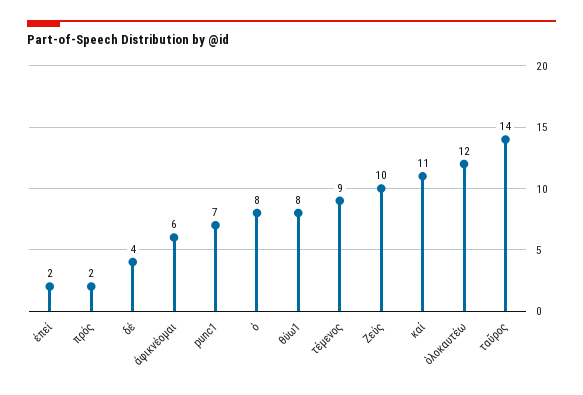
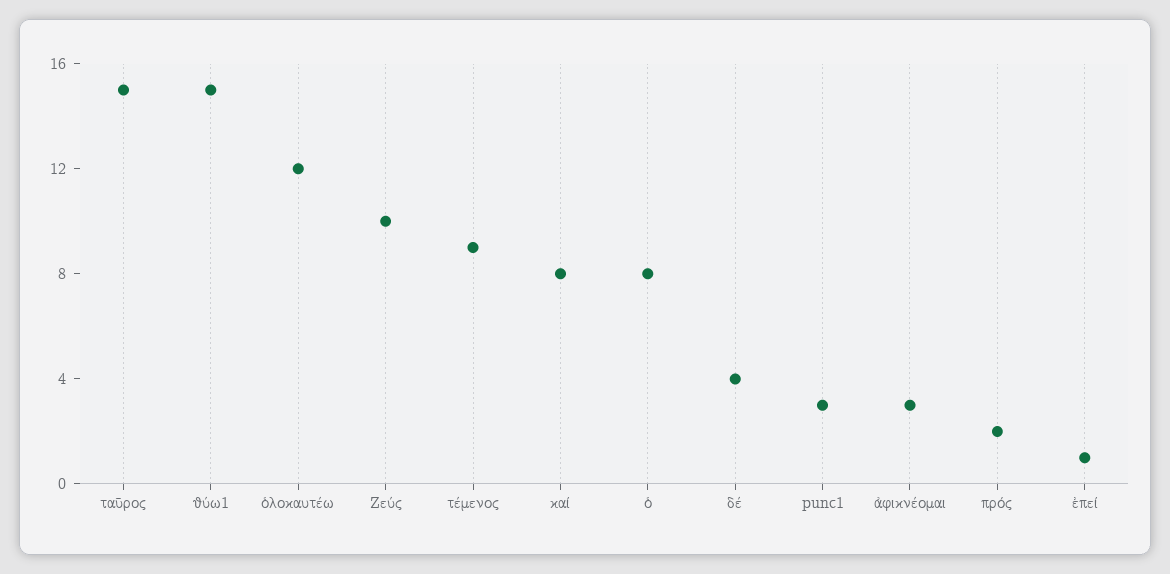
  {
-   "ἐπεί": 2,
+   "ἐπεί": 1,
    "πρός": 2,
    "δέ": 4,
-   "ἀφικνέομαι": 6,
+   "ἀφικνέομαι": 3,
-   "punc1": 7,
+   "punc1": 3,
    "ὁ": 8,
-   "θύω1": 8,
+   "θύω1": 15,
    "τέμενος": 9,
    "Ζεύς": 10,
-   "καί": 11,
+   "καί": 8,
    "ὁλοκαυτέω": 12,
-   "ταῦρος": 14
+   "ταῦρος": 15
  }

